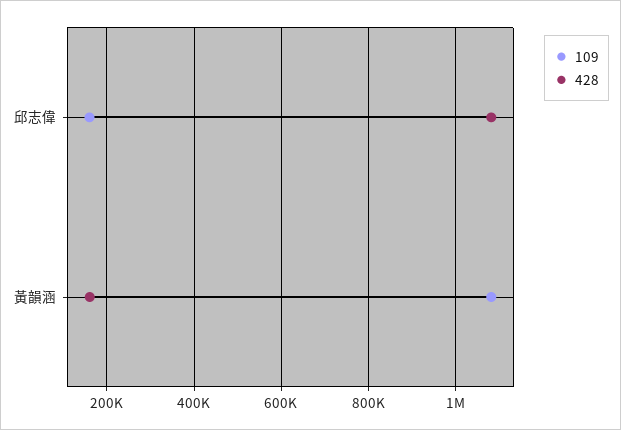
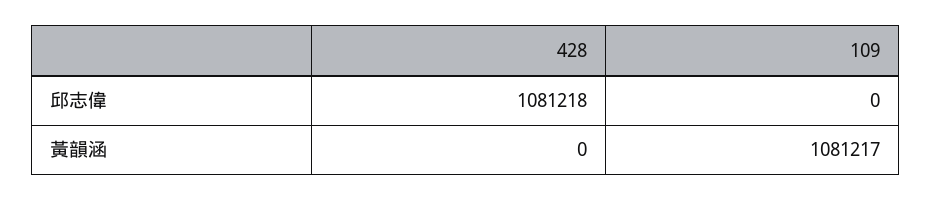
  {
    "109": {
-     "邱志偉": 160000,
+     "邱志偉": 0,
      "黃韻涵": 1081217
    },
    "428": {
      "邱志偉": 1081218,
-     "黃韻涵": 160000
+     "黃韻涵": 0
    }
  }

